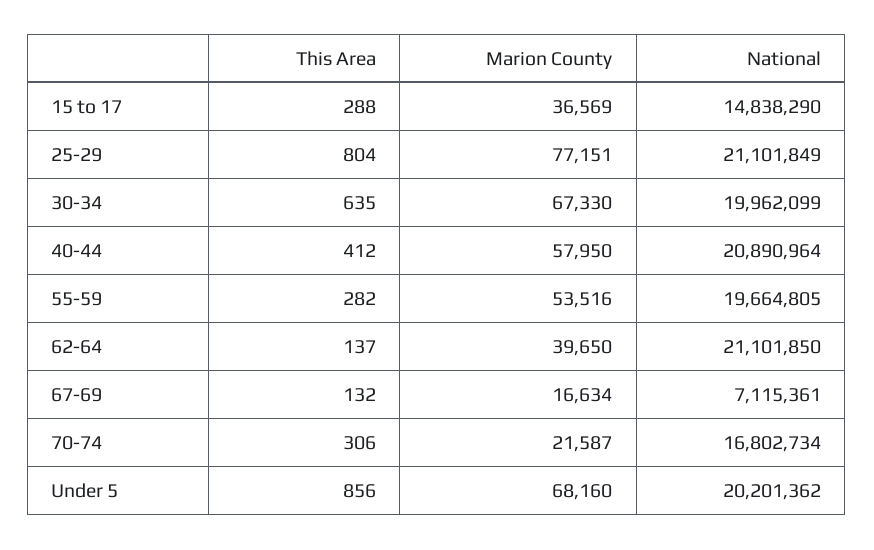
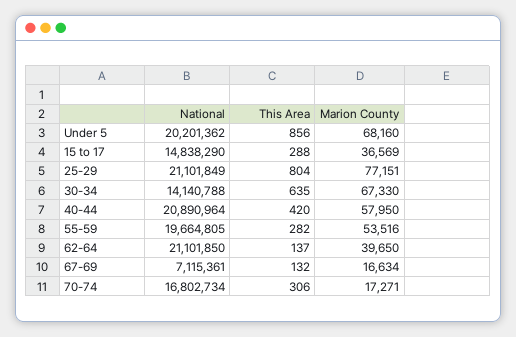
  {
    "This Area": {
      "15 to 17": 288,
      "25-29": 804,
      "30-34": 635,
-     "40-44": 412,
+     "40-44": 420,
      "55-59": 282,
      "62-64": 137,
      "67-69": 132,
      "70-74": 306,
      "Under 5": 856
    },
    "Marion County": {
      "15 to 17": 36569,
      "25-29": 77151,
      "30-34": 67330,
      "40-44": 57950,
      "55-59": 53516,
      "62-64": 39650,
      "67-69": 16634,
-     "70-74": 21587,
+     "70-74": 17271,
      "Under 5": 68160
    },
    "National": {
      "15 to 17": 14838290,
      "25-29": 21101849,
-     "30-34": 19962099,
+     "30-34": 14140788,
      "40-44": 20890964,
      "55-59": 19664805,
      "62-64": 21101850,
      "67-69": 7115361,
      "70-74": 16802734,
      "Under 5": 20201362
    }
  }

